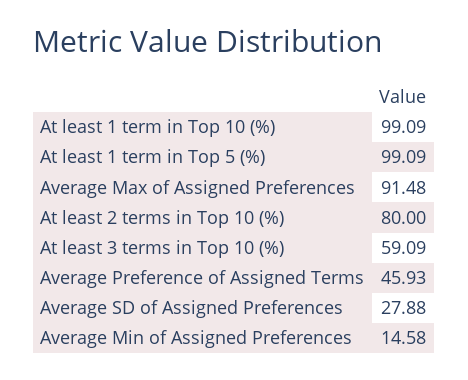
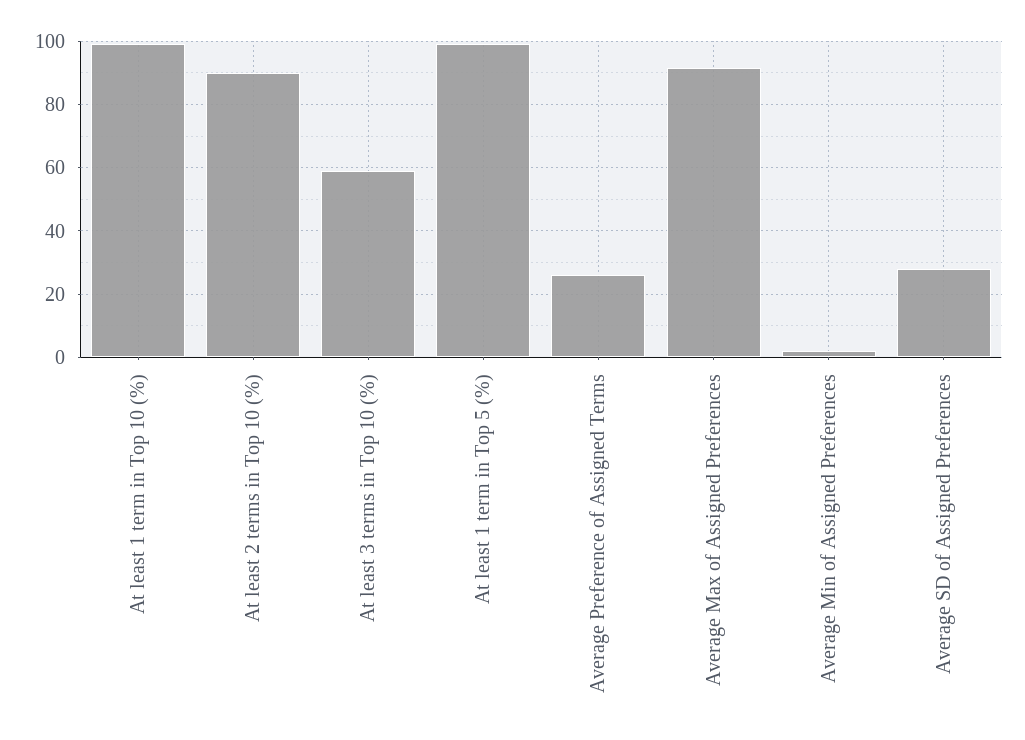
  {
    "At least 1 term in Top 10 (%)": 99.09,
    "At least 1 term in Top 5 (%)": 99.09,
    "Average Max of Assigned Preferences": 91.48,
-   "At least 2 terms in Top 10 (%)": 80,
+   "At least 2 terms in Top 10 (%)": 90,
    "At least 3 terms in Top 10 (%)": 59.09,
-   "Average Preference of Assigned Terms": 45.93,
+   "Average Preference of Assigned Terms": 26,
    "Average SD of Assigned Preferences": 27.88,
-   "Average Min of Assigned Preferences": 14.58
+   "Average Min of Assigned Preferences": 2
  }

